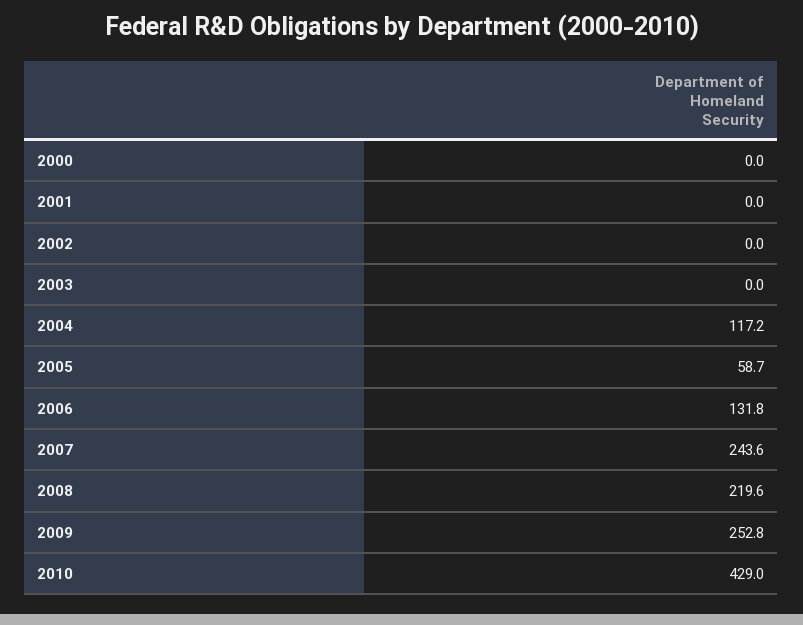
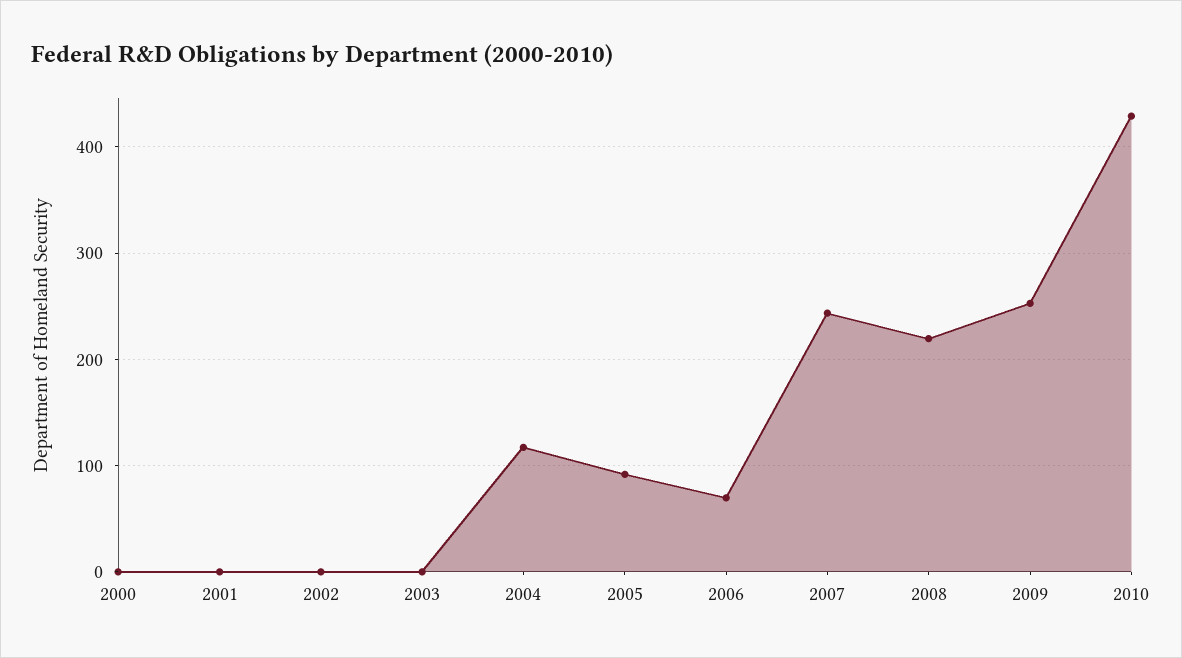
  {
    "2000": 0,
    "2001": 0,
    "2002": 0,
    "2003": 0,
    "2004": 117.2,
-   "2005": 58.7,
+   "2005": 90,
-   "2006": 131.8,
+   "2006": 70,
    "2007": 243.6,
    "2008": 219.6,
    "2009": 252.8,
    "2010": 429
  }

